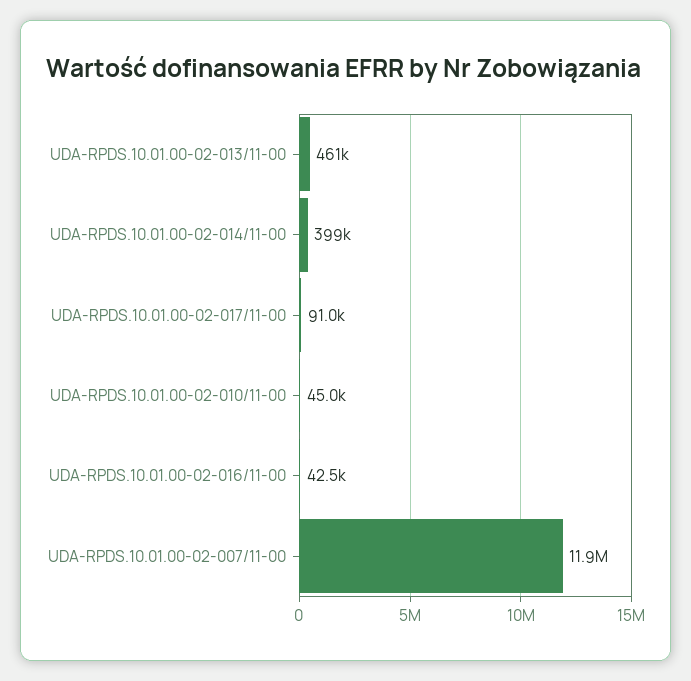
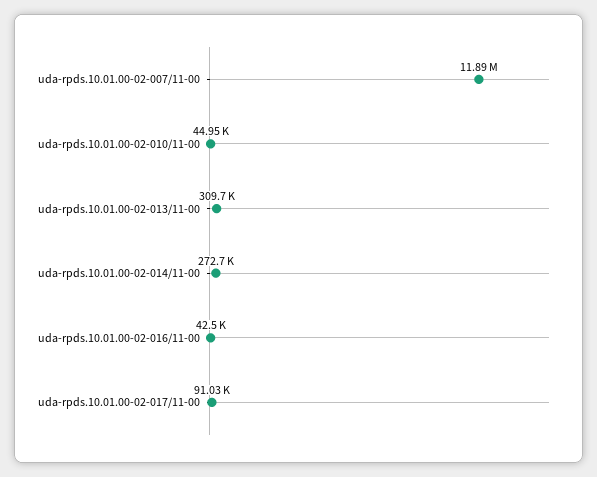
  {
-   "UDA-RPDS.10.01.00-02-013/11-00": 461000,
+   "UDA-RPDS.10.01.00-02-013/11-00": 309700,
-   "UDA-RPDS.10.01.00-02-014/11-00": 399000,
+   "UDA-RPDS.10.01.00-02-014/11-00": 272700,
    "UDA-RPDS.10.01.00-02-017/11-00": 91030,
    "UDA-RPDS.10.01.00-02-010/11-00": 44950,
    "UDA-RPDS.10.01.00-02-016/11-00": 42500,
    "UDA-RPDS.10.01.00-02-007/11-00": 11890000
  }

